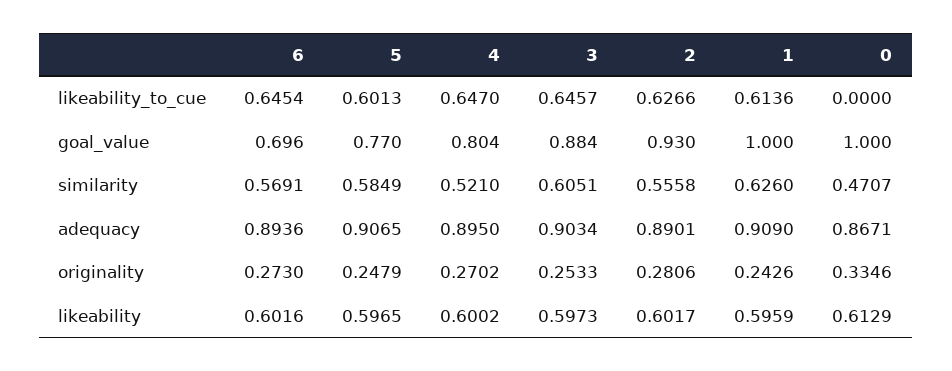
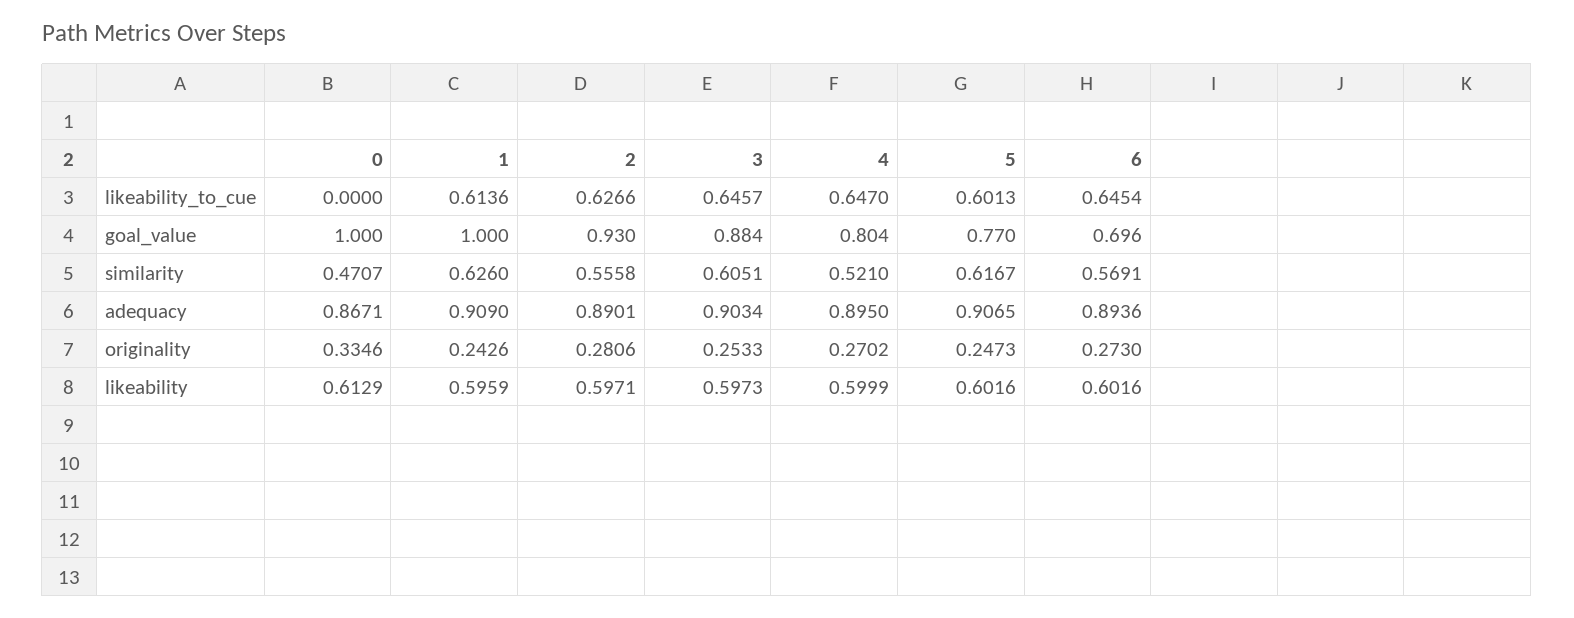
  {
    "6": {
      "likeability_to_cue": 0.6454,
      "goal_value": 0.696,
      "similarity": 0.5691,
      "adequacy": 0.8936,
      "originality": 0.273,
      "likeability": 0.6016
    },
    "5": {
      "likeability_to_cue": 0.6013,
      "goal_value": 0.77,
-     "similarity": 0.5849,
+     "similarity": 0.6167,
      "adequacy": 0.9065,
-     "originality": 0.2479,
+     "originality": 0.2473,
-     "likeability": 0.5965
+     "likeability": 0.6016
    },
    "4": {
      "likeability_to_cue": 0.647,
      "goal_value": 0.804,
      "similarity": 0.521,
      "adequacy": 0.895,
      "originality": 0.2702,
-     "likeability": 0.6002
+     "likeability": 0.5999
    },
    "3": {
      "likeability_to_cue": 0.6457,
      "goal_value": 0.884,
      "similarity": 0.6051,
      "adequacy": 0.9034,
      "originality": 0.2533,
      "likeability": 0.5973
    },
    "2": {
      "likeability_to_cue": 0.6266,
      "goal_value": 0.93,
      "similarity": 0.5558,
      "adequacy": 0.8901,
      "originality": 0.2806,
-     "likeability": 0.6017
+     "likeability": 0.5971
    },
    "1": {
      "likeability_to_cue": 0.6136,
      "goal_value": 1,
      "similarity": 0.626,
      "adequacy": 0.909,
      "originality": 0.2426,
      "likeability": 0.5959
    },
    "0": {
      "likeability_to_cue": 0,
      "goal_value": 1,
      "similarity": 0.4707,
      "adequacy": 0.8671,
      "originality": 0.3346,
      "likeability": 0.6129
    }
  }

